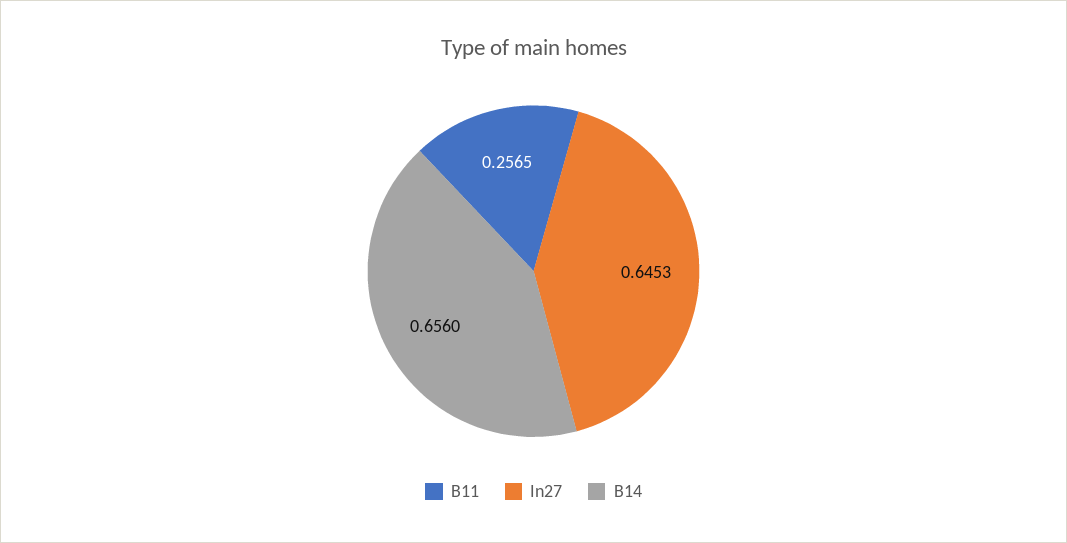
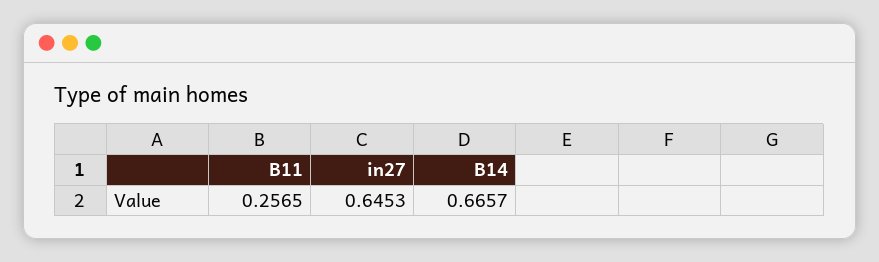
  {
    "B11": 0.2565,
    "In27": 0.6453,
-   "B14": 0.656
+   "B14": 0.6657
  }

